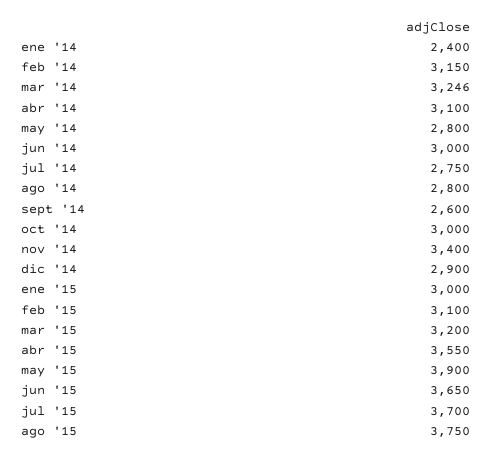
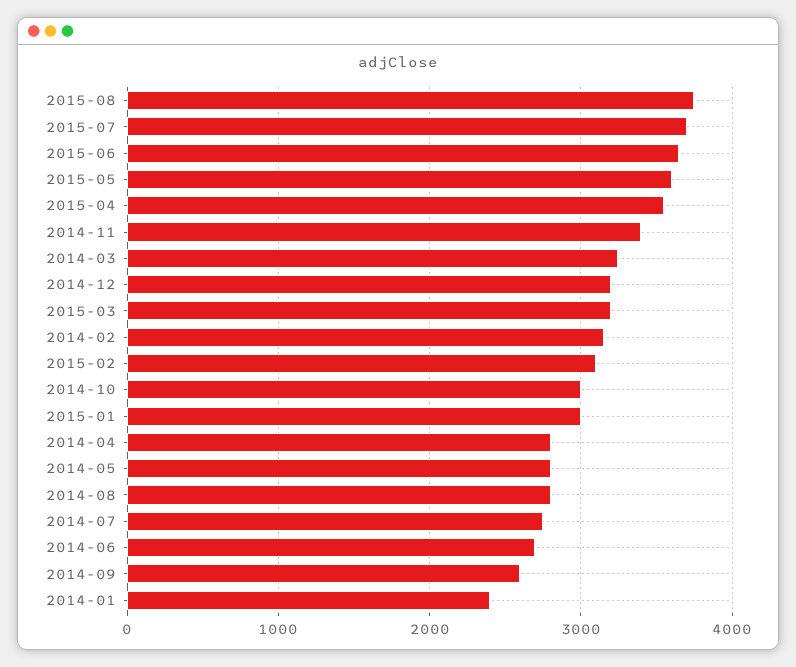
  {
    "ene '14": 2400,
    "feb '14": 3150,
    "mar '14": 3246,
-   "abr '14": 3100,
+   "abr '14": 2800,
    "may '14": 2800,
-   "jun '14": 3000,
+   "jun '14": 2700,
    "jul '14": 2750,
    "ago '14": 2800,
    "sept '14": 2600,
    "oct '14": 3000,
    "nov '14": 3400,
-   "dic '14": 2900,
+   "dic '14": 3200,
    "ene '15": 3000,
    "feb '15": 3100,
    "mar '15": 3200,
    "abr '15": 3550,
-   "may '15": 3900,
+   "may '15": 3600,
    "jun '15": 3650,
    "jul '15": 3700,
    "ago '15": 3750
  }

